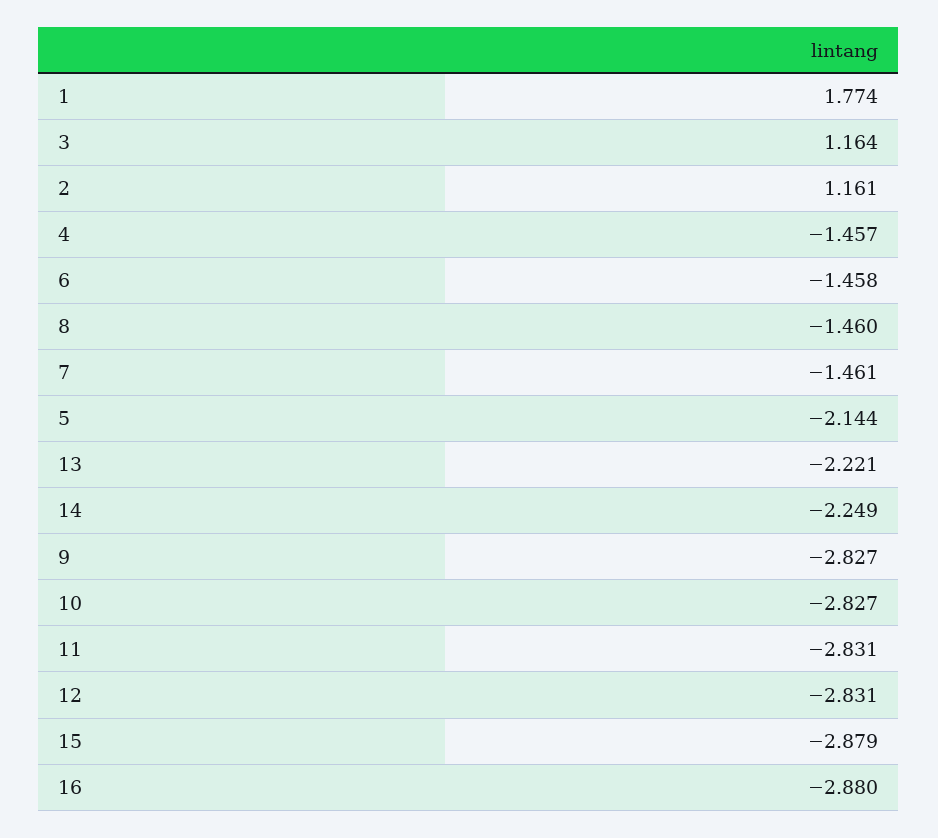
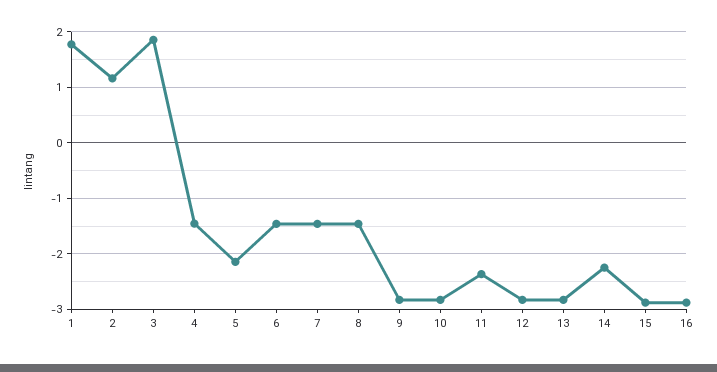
  {
    "1": 1.774,
-   "3": 1.164,
+   "3": 1.8,
    "2": 1.161,
    "4": -1.457,
    "6": -1.458,
    "8": -1.46,
    "7": -1.461,
    "5": -2.144,
-   "13": -2.221,
+   "13": -2.8,
    "14": -2.249,
    "9": -2.827,
    "10": -2.827,
-   "11": -2.831,
+   "11": -2.4,
    "12": -2.831,
    "15": -2.879,
    "16": -2.88
  }

